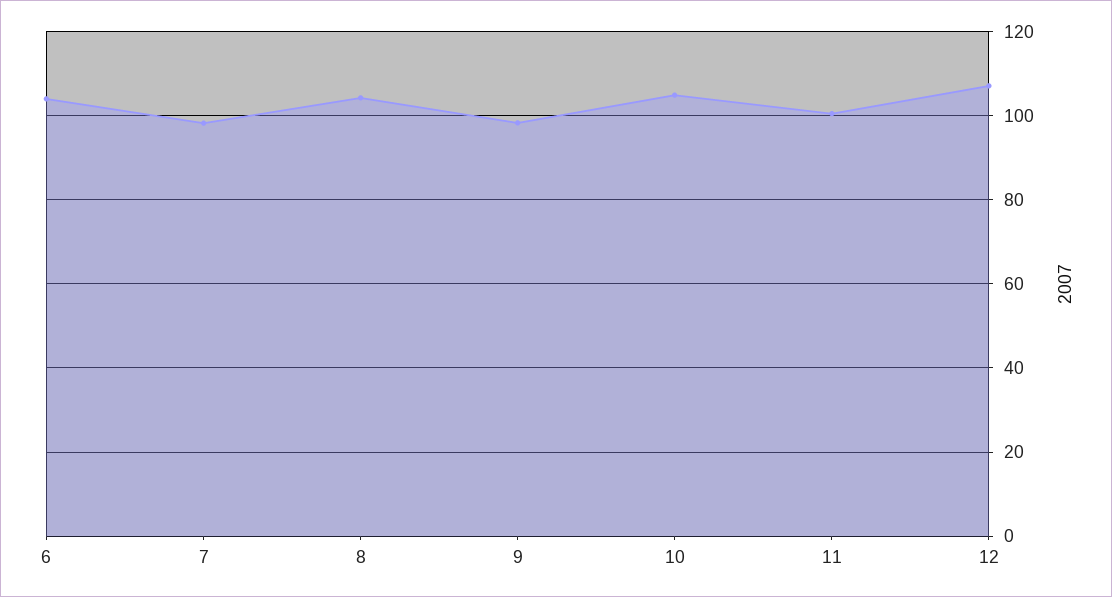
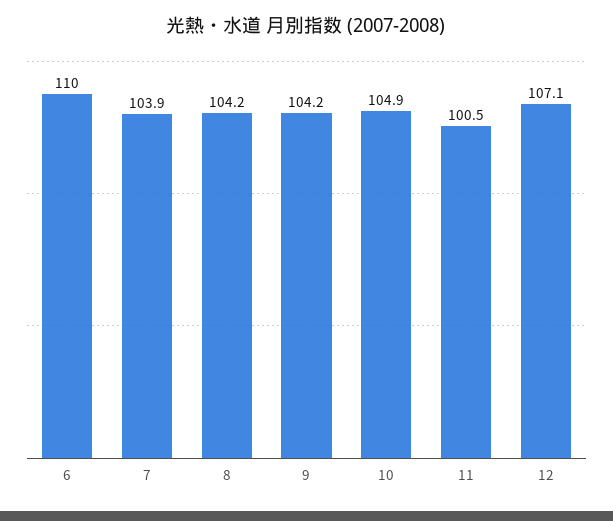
  {
-   "6": 104,
+   "6": 110,
-   "7": 98,
+   "7": 103.9,
    "8": 104.2,
-   "9": 98,
+   "9": 104.2,
    "10": 104.9,
    "11": 100.5,
    "12": 107.1
  }

